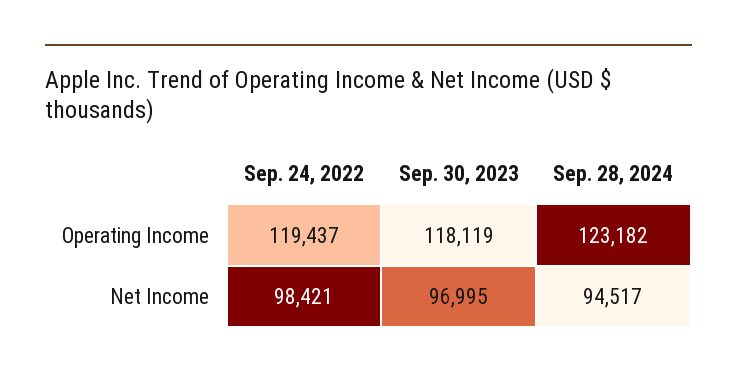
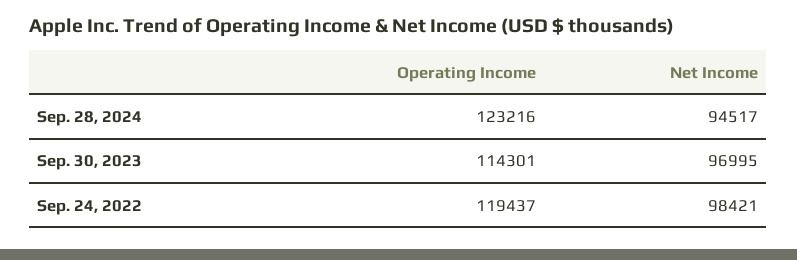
  {
    "Sep. 24, 2022": {
      "Operating Income": 119437,
      "Net Income": 98421
    },
    "Sep. 30, 2023": {
-     "Operating Income": 118119,
+     "Operating Income": 114301,
      "Net Income": 96995
    },
    "Sep. 28, 2024": {
-     "Operating Income": 123182,
+     "Operating Income": 123216,
      "Net Income": 94517
    }
  }

